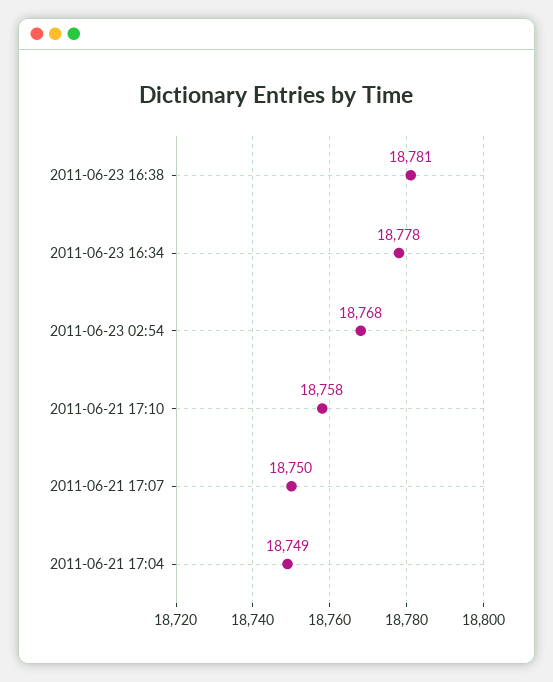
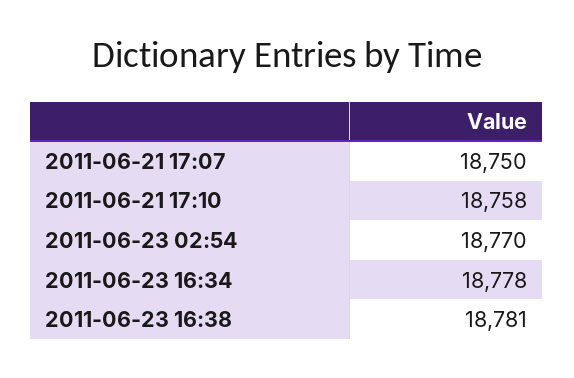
  {
    "2011-06-23 16:38": 18781,
    "2011-06-23 16:34": 18778,
-   "2011-06-23 02:54": 18768,
+   "2011-06-23 02:54": 18770,
    "2011-06-21 17:10": 18758,
-   "2011-06-21 17:07": 18750,
+   "2011-06-21 17:07": 18750
-   "2011-06-21 17:04": 18749
  }

